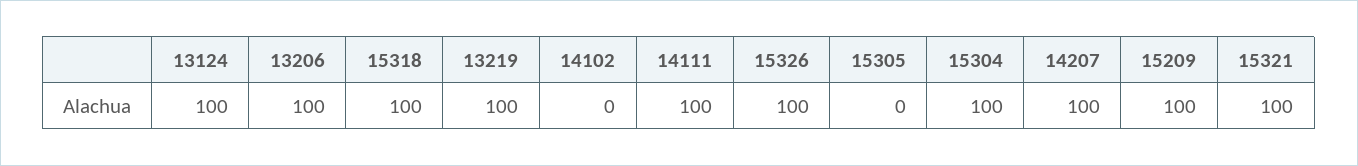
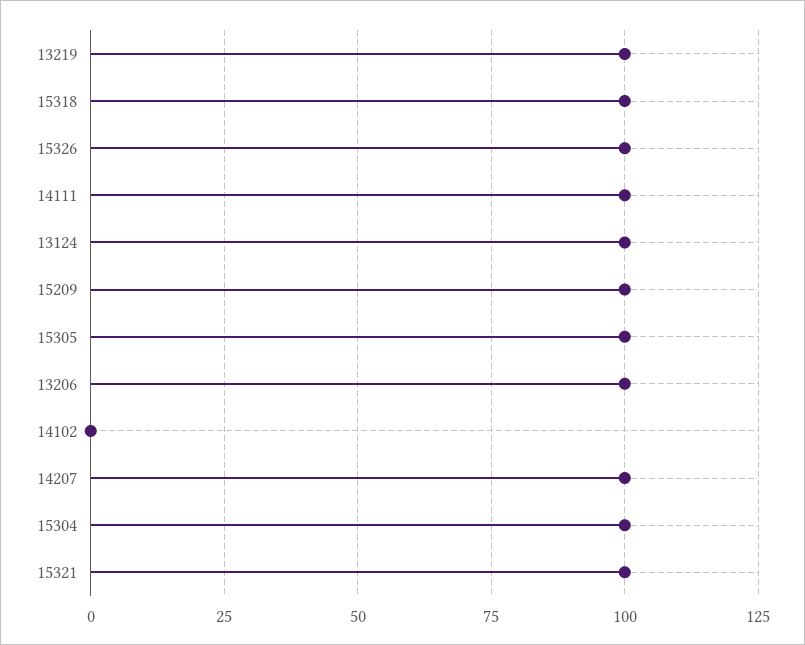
  {
    "13124": 100,
    "13206": 100,
    "15318": 100,
    "13219": 100,
    "14102": 0,
    "14111": 100,
    "15326": 100,
-   "15305": 0,
+   "15305": 100,
    "15304": 100,
    "14207": 100,
    "15209": 100,
    "15321": 100
  }

